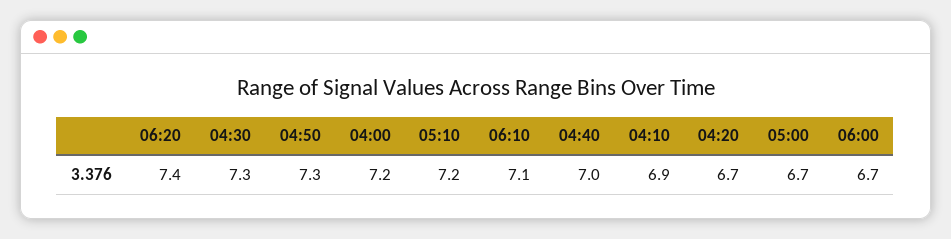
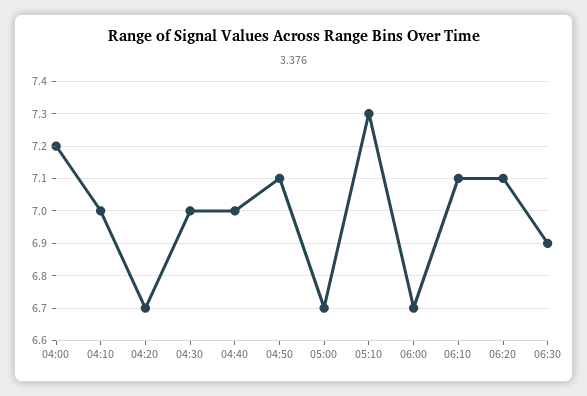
  {
-   "06:20": 7.4,
+   "06:20": 7.1,
-   "04:30": 7.3,
+   "04:30": 7,
-   "04:50": 7.3,
+   "04:50": 7.1,
    "04:00": 7.2,
-   "05:10": 7.2,
+   "05:10": 7.3,
    "06:10": 7.1,
    "04:40": 7,
-   "04:10": 6.9,
+   "04:10": 7,
    "04:20": 6.7,
    "05:00": 6.7,
-   "06:00": 6.7
+   "06:00": 6.7,
+   "06:30": 6.9
  }

